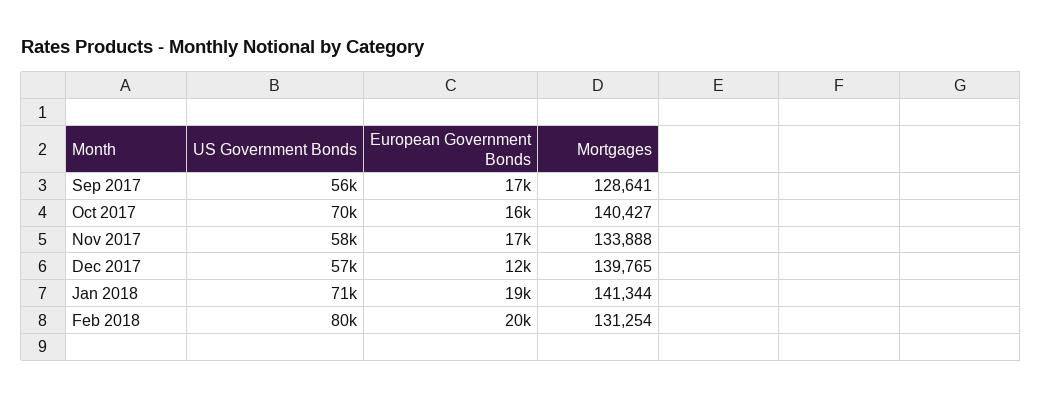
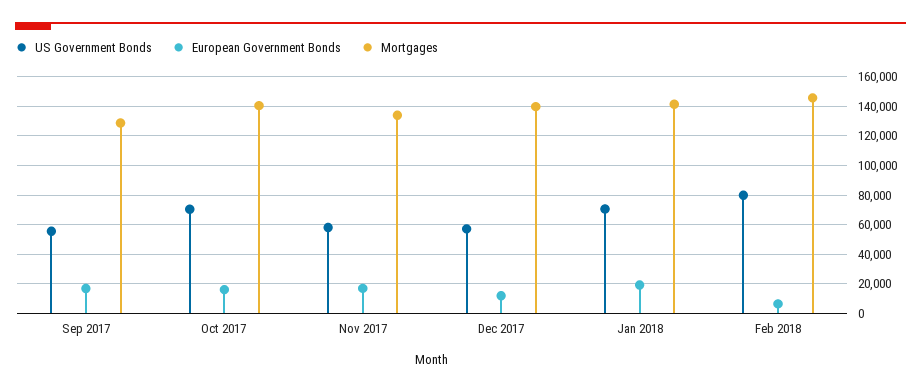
  {
    "US Government Bonds": {
      "Sep 2017": 56000,
      "Oct 2017": 70000,
      "Nov 2017": 58000,
      "Dec 2017": 57000,
      "Jan 2018": 71000,
      "Feb 2018": 80000
    },
    "European Government Bonds": {
      "Sep 2017": 17000,
      "Oct 2017": 16000,
      "Nov 2017": 17000,
      "Dec 2017": 12000,
      "Jan 2018": 19000,
-     "Feb 2018": 20000
+     "Feb 2018": 5000
    },
    "Mortgages": {
      "Sep 2017": 128641,
      "Oct 2017": 140427,
      "Nov 2017": 133888,
      "Dec 2017": 139765,
      "Jan 2018": 141344,
-     "Feb 2018": 131254
+     "Feb 2018": 145000
    }
  }

